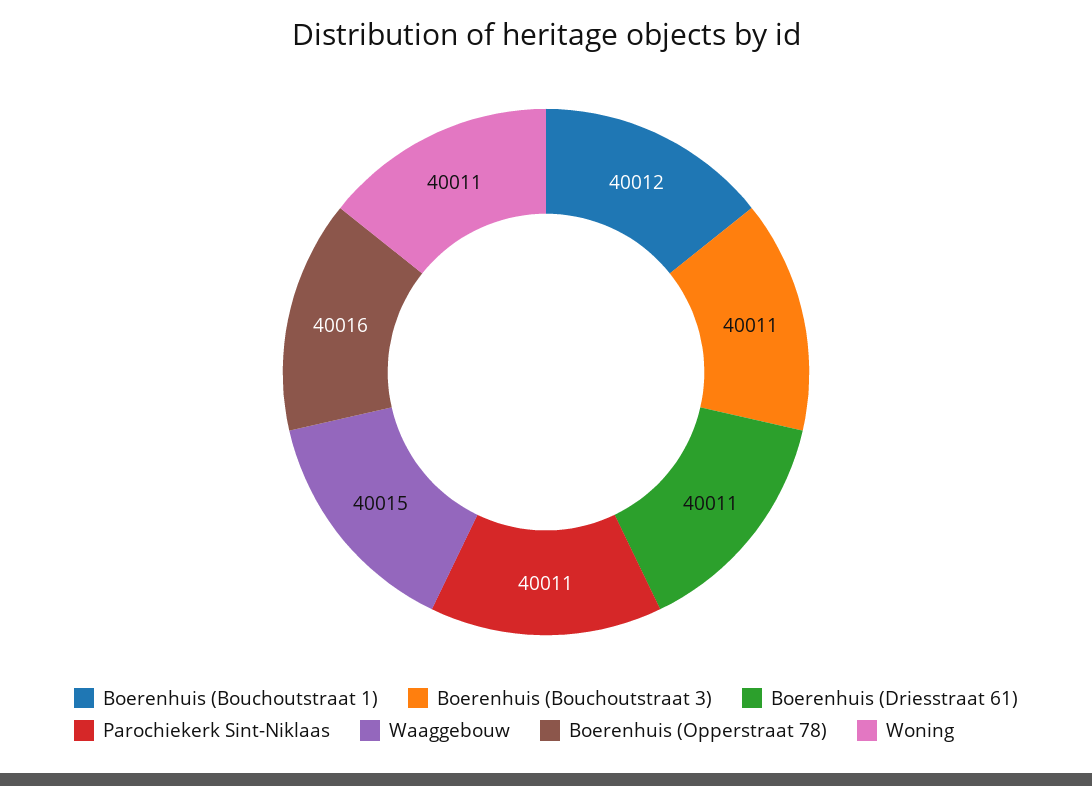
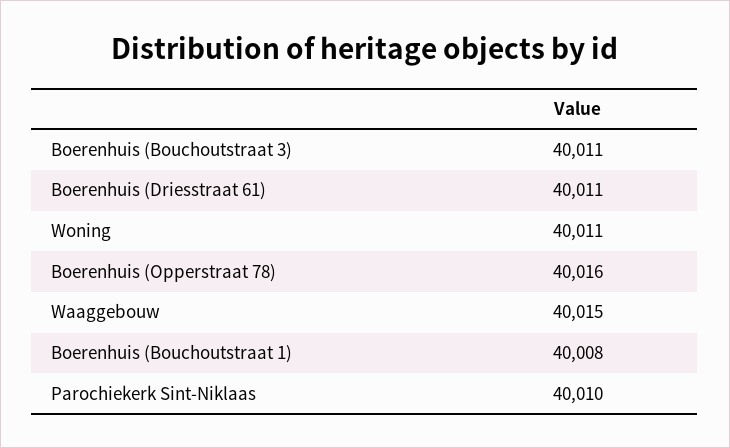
  {
-   "Boerenhuis (Bouchoutstraat 1)": 40012,
+   "Boerenhuis (Bouchoutstraat 1)": 40008,
    "Boerenhuis (Bouchoutstraat 3)": 40011,
    "Boerenhuis (Driesstraat 61)": 40011,
-   "Parochiekerk Sint-Niklaas": 40011,
+   "Parochiekerk Sint-Niklaas": 40010,
    "Waaggebouw": 40015,
    "Boerenhuis (Opperstraat 78)": 40016,
    "Woning": 40011
  }

